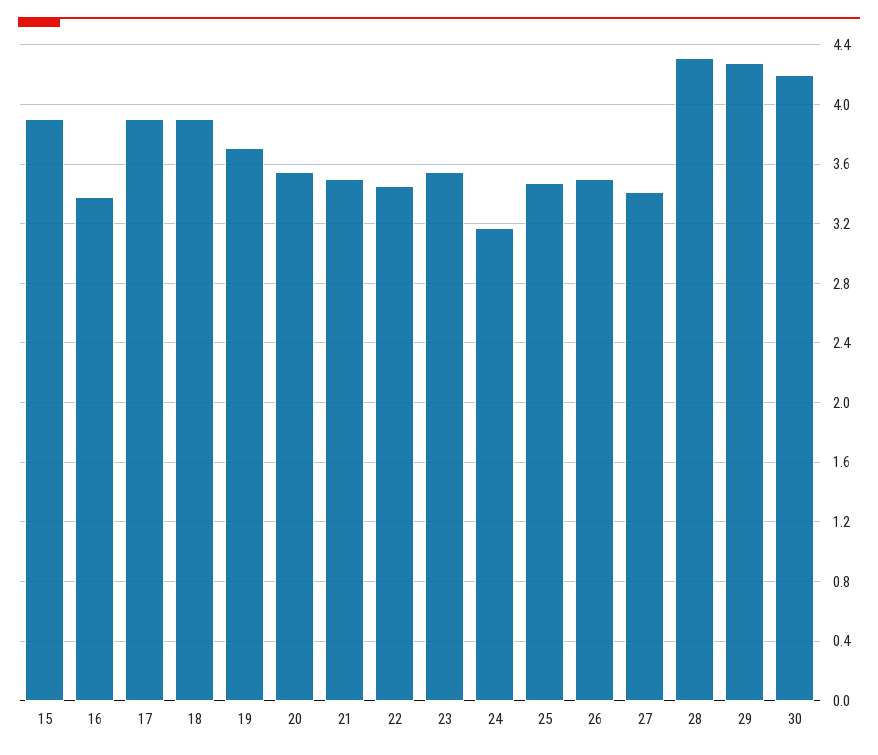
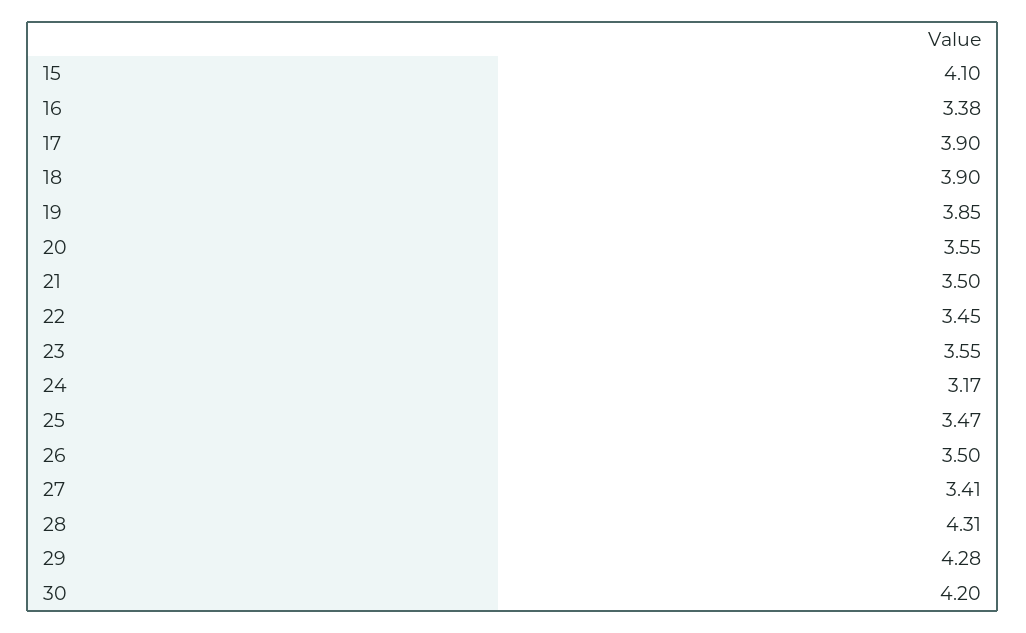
  {
-   "15": 3.9,
+   "15": 4.1,
    "16": 3.38,
    "17": 3.9,
    "18": 3.9,
-   "19": 3.7,
+   "19": 3.85,
    "20": 3.55,
    "21": 3.5,
    "22": 3.45,
    "23": 3.55,
    "24": 3.17,
    "25": 3.47,
    "26": 3.5,
    "27": 3.41,
    "28": 4.31,
    "29": 4.28,
    "30": 4.2
  }

